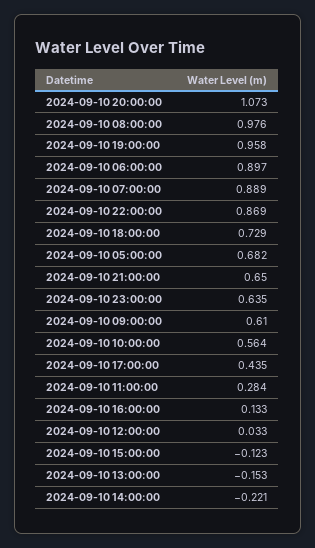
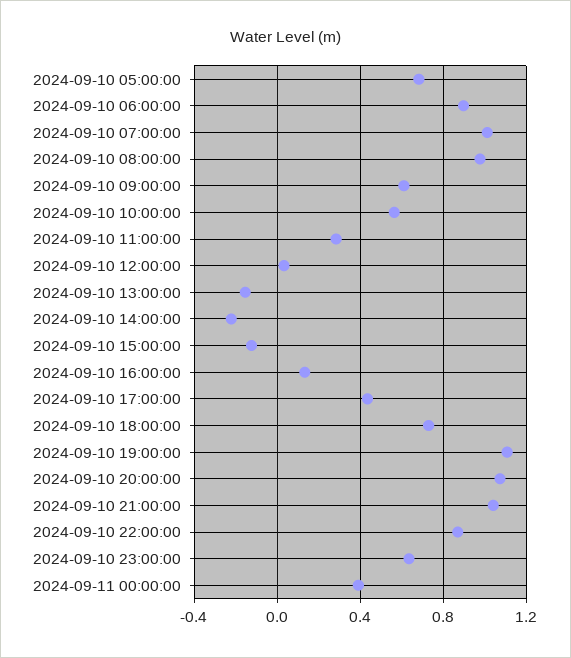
  {
    "2024-09-10 20:00:00": 1.073,
    "2024-09-10 08:00:00": 0.976,
-   "2024-09-10 19:00:00": 0.958,
+   "2024-09-10 19:00:00": 1.1,
    "2024-09-10 06:00:00": 0.897,
-   "2024-09-10 07:00:00": 0.889,
+   "2024-09-10 07:00:00": 1,
    "2024-09-10 22:00:00": 0.869,
    "2024-09-10 18:00:00": 0.729,
    "2024-09-10 05:00:00": 0.682,
-   "2024-09-10 21:00:00": 0.65,
+   "2024-09-10 21:00:00": 1.05,
    "2024-09-10 23:00:00": 0.635,
    "2024-09-10 09:00:00": 0.61,
    "2024-09-10 10:00:00": 0.564,
    "2024-09-10 17:00:00": 0.435,
    "2024-09-10 11:00:00": 0.284,
    "2024-09-10 16:00:00": 0.133,
    "2024-09-10 12:00:00": 0.033,
    "2024-09-10 15:00:00": -0.123,
    "2024-09-10 13:00:00": -0.153,
-   "2024-09-10 14:00:00": -0.221
+   "2024-09-10 14:00:00": -0.221,
+   "2024-09-11 00:00:00": 0.4
  }

